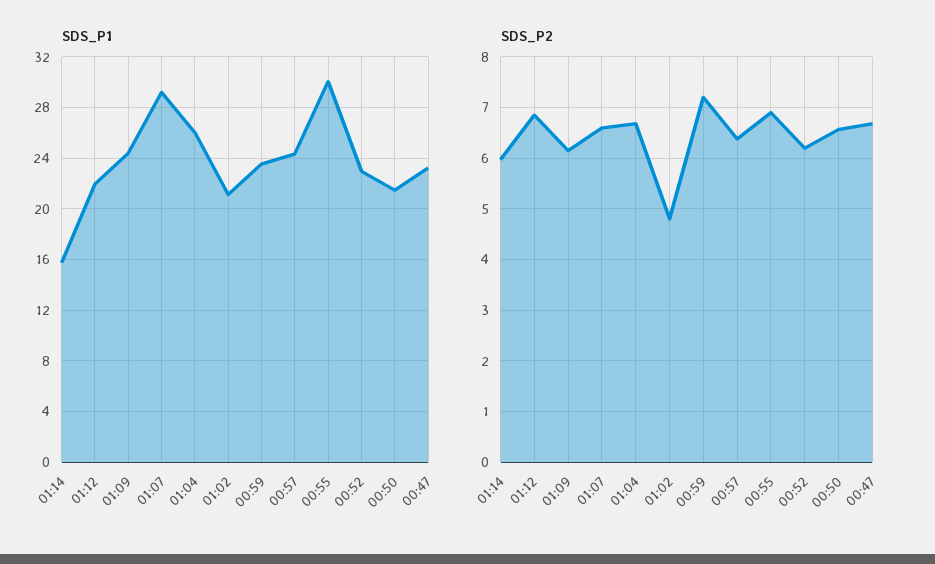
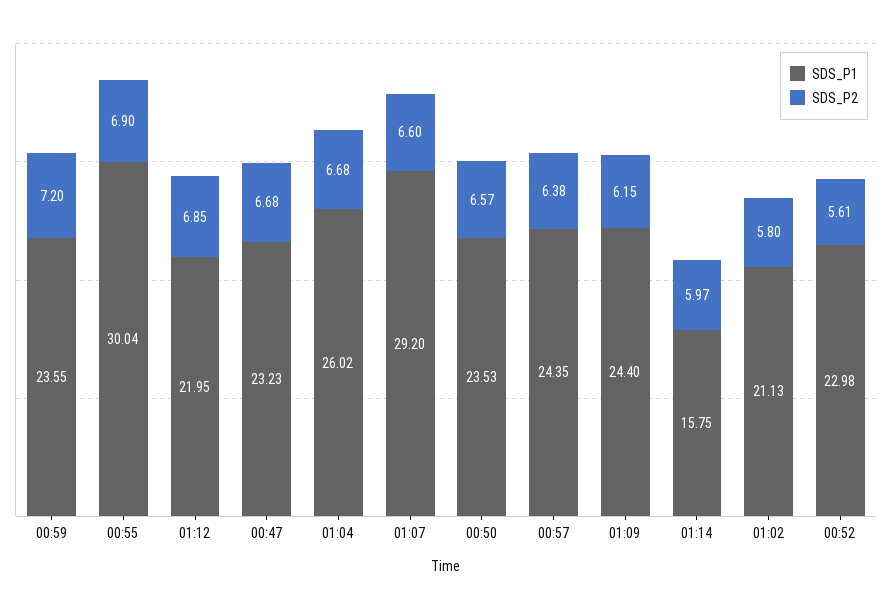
  {
    "SDS_P1": {
      "01:14": 15.75,
      "01:12": 21.95,
      "01:09": 24.4,
      "01:07": 29.2,
      "01:04": 26.02,
      "01:02": 21.13,
      "00:59": 23.55,
      "00:57": 24.35,
      "00:55": 30.04,
      "00:52": 22.98,
-     "00:50": 21.5,
+     "00:50": 23.53,
      "00:47": 23.23
    },
    "SDS_P2": {
      "01:14": 5.97,
      "01:12": 6.85,
      "01:09": 6.15,
      "01:07": 6.6,
      "01:04": 6.68,
-     "01:02": 4.8,
+     "01:02": 5.8,
      "00:59": 7.2,
      "00:57": 6.38,
      "00:55": 6.9,
-     "00:52": 6.2,
+     "00:52": 5.61,
      "00:50": 6.57,
      "00:47": 6.68
    }
  }

